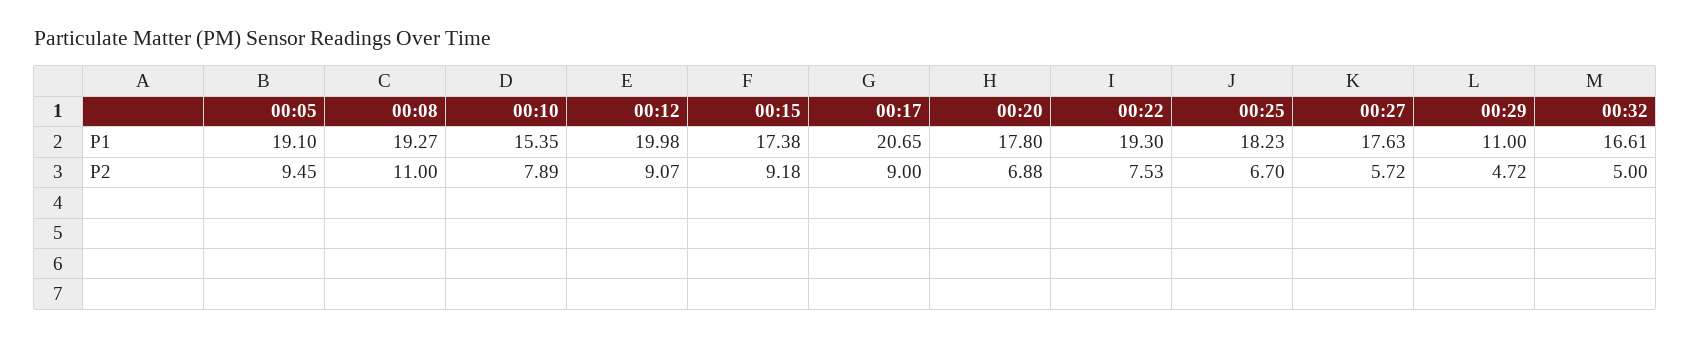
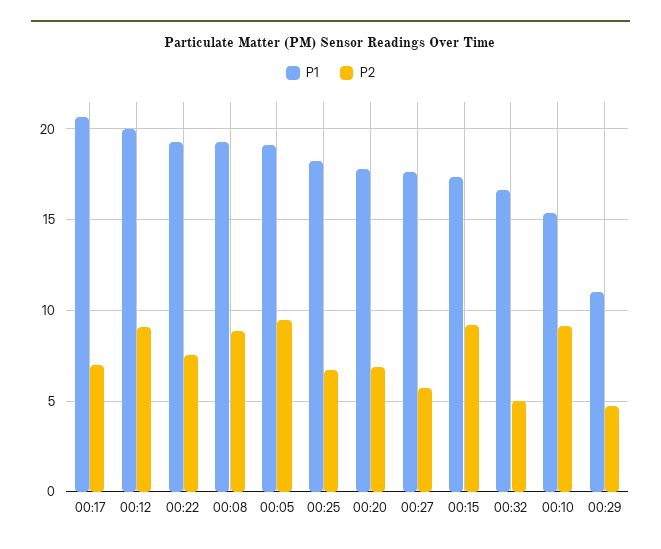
  {
    "P1": {
      "00:05": 19.1,
      "00:08": 19.27,
      "00:10": 15.35,
      "00:12": 19.98,
      "00:15": 17.38,
      "00:17": 20.65,
      "00:20": 17.8,
      "00:22": 19.3,
      "00:25": 18.23,
      "00:27": 17.63,
      "00:29": 11,
      "00:32": 16.61
    },
    "P2": {
      "00:05": 9.45,
-     "00:08": 11,
+     "00:08": 9,
-     "00:10": 7.89,
+     "00:10": 9,
      "00:12": 9.07,
      "00:15": 9.18,
-     "00:17": 9,
+     "00:17": 7,
      "00:20": 6.88,
      "00:22": 7.53,
      "00:25": 6.7,
      "00:27": 5.72,
      "00:29": 4.72,
      "00:32": 5
    }
  }

